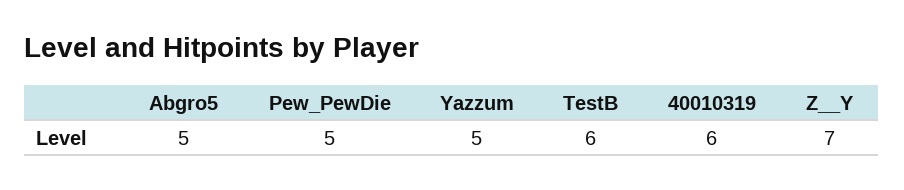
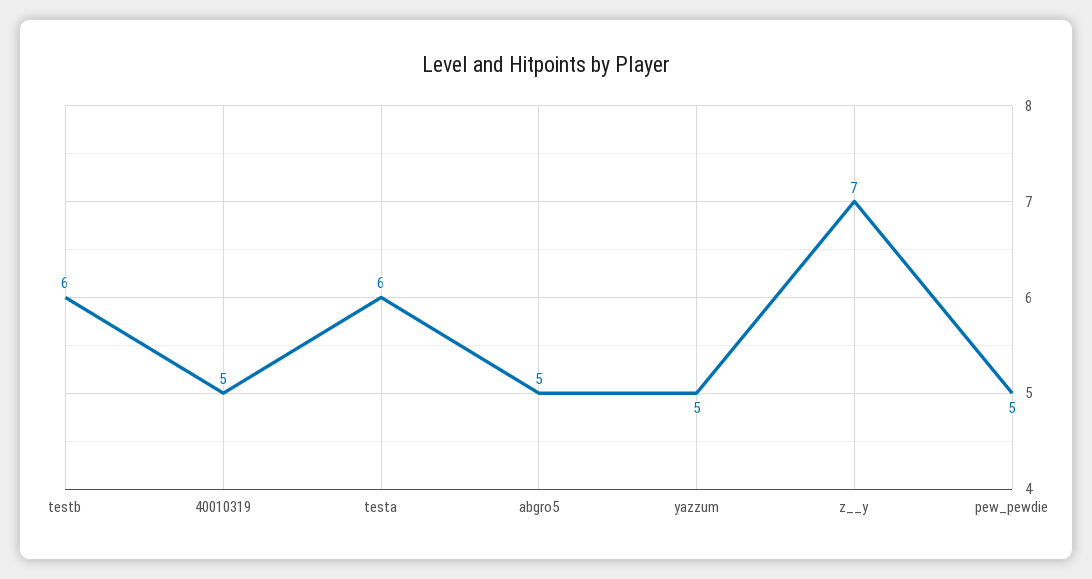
  {
    "Abgro5": 5,
    "Pew_PewDie": 5,
    "Yazzum": 5,
    "TestB": 6,
-   "40010319": 6,
+   "40010319": 5,
-   "Z__Y": 7
+   "Z__Y": 7,
+   "testa": 6
  }

